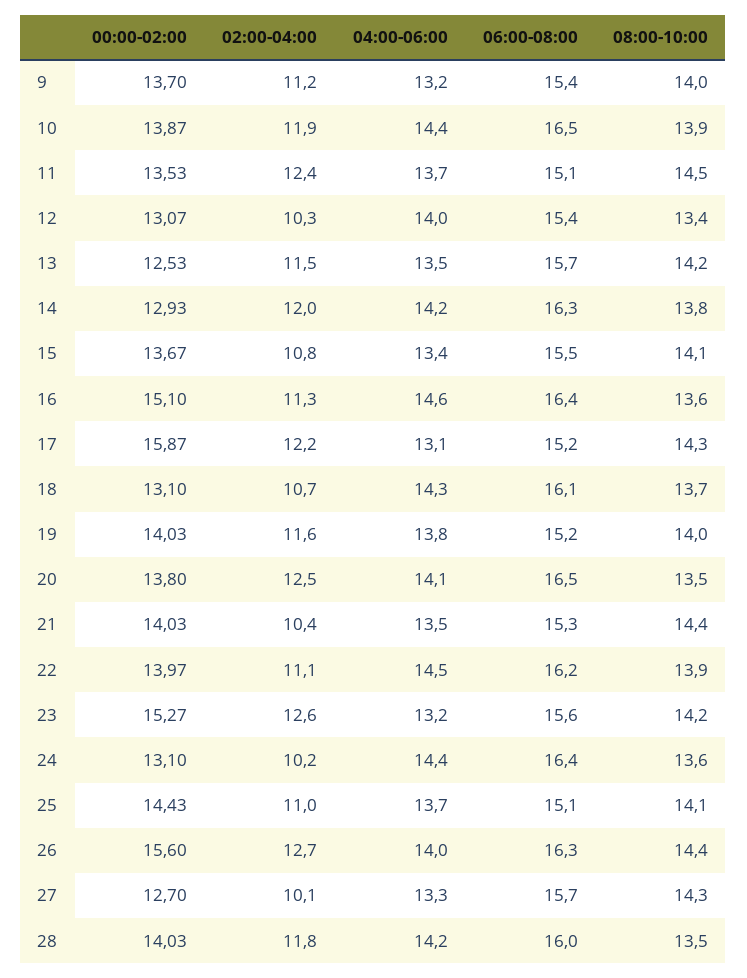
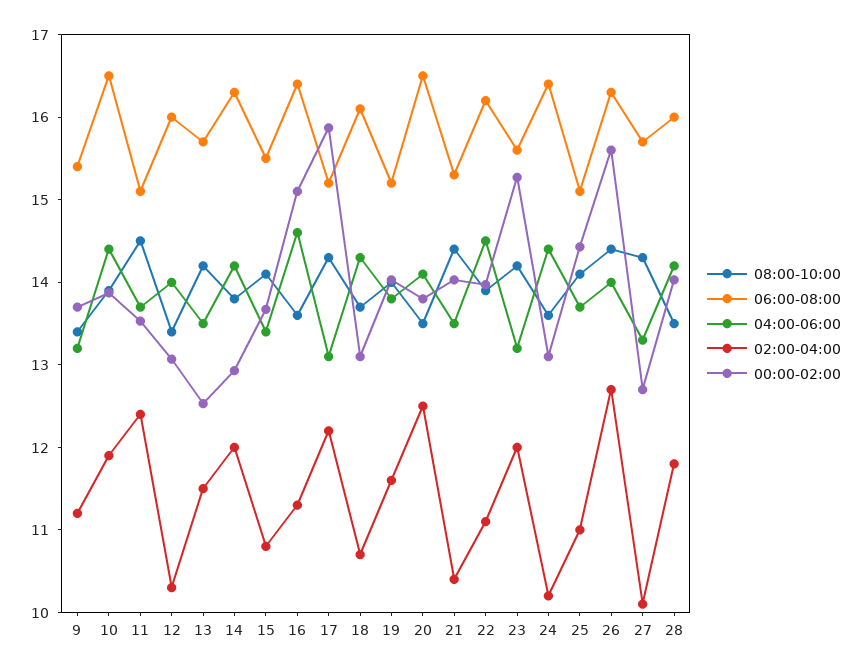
  {
    "00:00-02:00": {
      "9": 13.7,
      "10": 13.87,
      "11": 13.53,
      "12": 13.07,
      "13": 12.53,
      "14": 12.93,
      "15": 13.67,
      "16": 15.1,
      "17": 15.87,
      "18": 13.1,
      "19": 14.03,
      "20": 13.8,
      "21": 14.03,
      "22": 13.97,
      "23": 15.27,
      "24": 13.1,
      "25": 14.43,
      "26": 15.6,
      "27": 12.7,
      "28": 14.03
    },
    "02:00-04:00": {
      "9": 11.2,
      "10": 11.9,
      "11": 12.4,
      "12": 10.3,
      "13": 11.5,
      "14": 12,
      "15": 10.8,
      "16": 11.3,
      "17": 12.2,
      "18": 10.7,
      "19": 11.6,
      "20": 12.5,
      "21": 10.4,
      "22": 11.1,
-     "23": 12.6,
+     "23": 12,
      "24": 10.2,
      "25": 11,
      "26": 12.7,
      "27": 10.1,
      "28": 11.8
    },
    "04:00-06:00": {
      "9": 13.2,
      "10": 14.4,
      "11": 13.7,
      "12": 14,
      "13": 13.5,
      "14": 14.2,
      "15": 13.4,
      "16": 14.6,
      "17": 13.1,
      "18": 14.3,
      "19": 13.8,
      "20": 14.1,
      "21": 13.5,
      "22": 14.5,
      "23": 13.2,
      "24": 14.4,
      "25": 13.7,
      "26": 14,
      "27": 13.3,
      "28": 14.2
    },
    "06:00-08:00": {
      "9": 15.4,
      "10": 16.5,
      "11": 15.1,
-     "12": 15.4,
+     "12": 16,
      "13": 15.7,
      "14": 16.3,
      "15": 15.5,
      "16": 16.4,
      "17": 15.2,
      "18": 16.1,
      "19": 15.2,
      "20": 16.5,
      "21": 15.3,
      "22": 16.2,
      "23": 15.6,
      "24": 16.4,
      "25": 15.1,
      "26": 16.3,
      "27": 15.7,
      "28": 16
    },
    "08:00-10:00": {
-     "9": 14,
+     "9": 13.4,
      "10": 13.9,
      "11": 14.5,
      "12": 13.4,
      "13": 14.2,
      "14": 13.8,
      "15": 14.1,
      "16": 13.6,
      "17": 14.3,
      "18": 13.7,
      "19": 14,
      "20": 13.5,
      "21": 14.4,
      "22": 13.9,
      "23": 14.2,
      "24": 13.6,
      "25": 14.1,
      "26": 14.4,
      "27": 14.3,
      "28": 13.5
    }
  }

